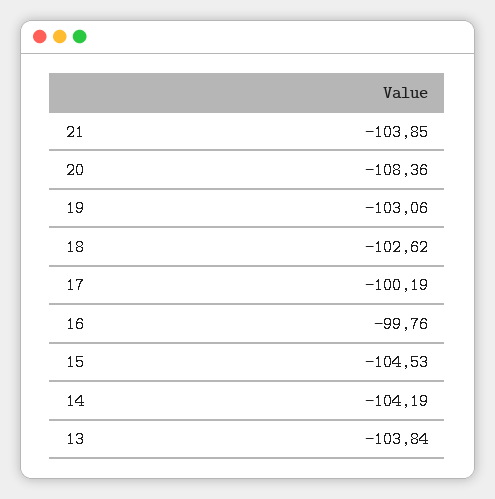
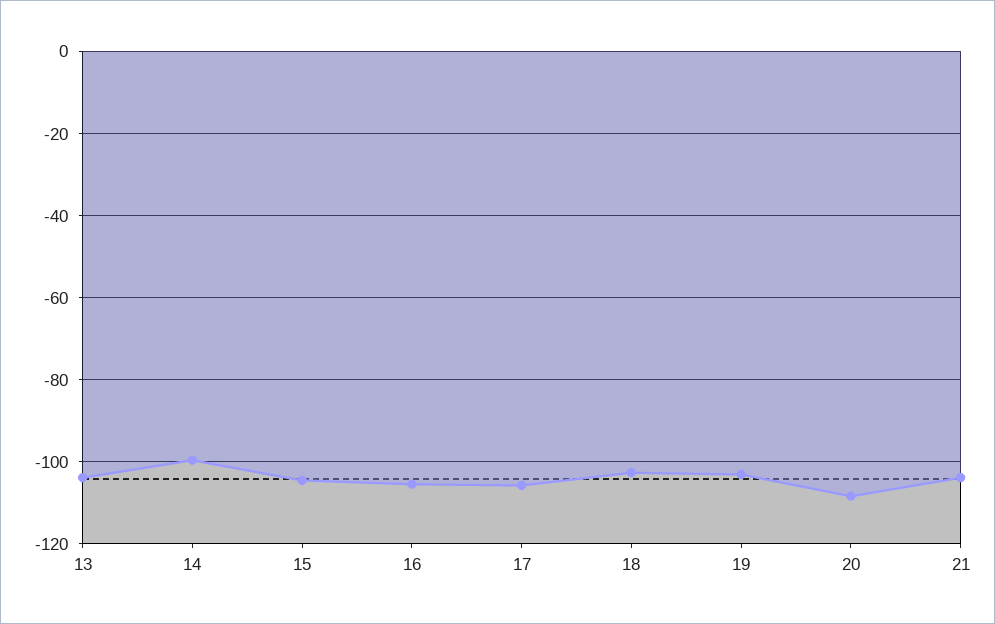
  {
    "21": -103.85,
    "20": -108.36,
    "19": -103.06,
    "18": -102.62,
-   "17": -100.19,
+   "17": -106,
-   "16": -99.76,
+   "16": -106,
    "15": -104.53,
-   "14": -104.19,
+   "14": -100,
    "13": -103.84
  }

